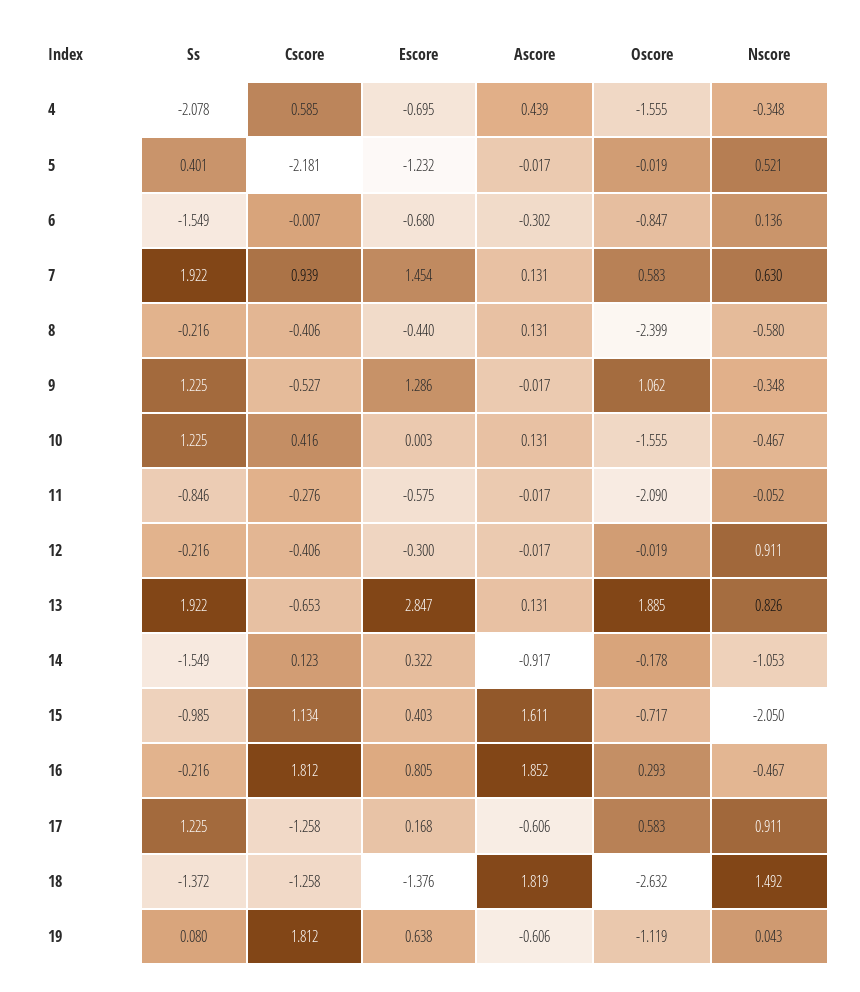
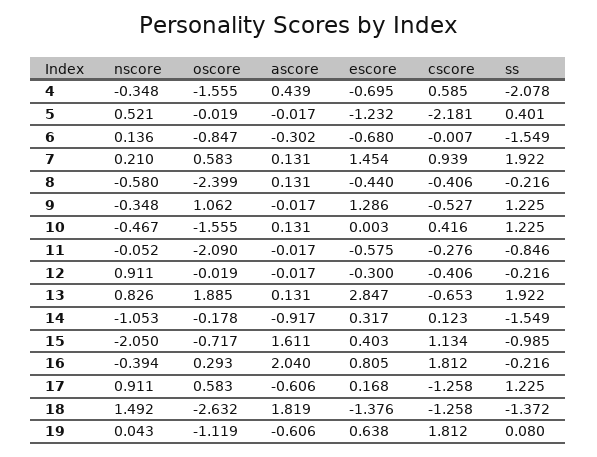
  {
    "Ss": {
      "4": -2.078,
      "5": 0.401,
      "6": -1.549,
      "7": 1.922,
      "8": -0.216,
      "9": 1.225,
      "10": 1.225,
      "11": -0.846,
      "12": -0.216,
      "13": 1.922,
      "14": -1.549,
      "15": -0.985,
      "16": -0.216,
      "17": 1.225,
      "18": -1.372,
      "19": 0.08
    },
    "Cscore": {
      "4": 0.585,
      "5": -2.181,
      "6": -0.007,
      "7": 0.939,
      "8": -0.406,
      "9": -0.527,
      "10": 0.416,
      "11": -0.276,
      "12": -0.406,
      "13": -0.653,
      "14": 0.123,
      "15": 1.134,
      "16": 1.812,
      "17": -1.258,
      "18": -1.258,
      "19": 1.812
    },
    "Escore": {
      "4": -0.695,
      "5": -1.232,
      "6": -0.68,
      "7": 1.454,
      "8": -0.44,
      "9": 1.286,
      "10": 0.003,
      "11": -0.575,
      "12": -0.3,
      "13": 2.847,
-     "14": 0.322,
+     "14": 0.317,
      "15": 0.403,
      "16": 0.805,
      "17": 0.168,
      "18": -1.376,
      "19": 0.638
    },
    "Ascore": {
      "4": 0.439,
      "5": -0.017,
      "6": -0.302,
      "7": 0.131,
      "8": 0.131,
      "9": -0.017,
      "10": 0.131,
      "11": -0.017,
      "12": -0.017,
      "13": 0.131,
      "14": -0.917,
      "15": 1.611,
-     "16": 1.852,
+     "16": 2.04,
      "17": -0.606,
      "18": 1.819,
      "19": -0.606
    },
    "Oscore": {
      "4": -1.555,
      "5": -0.019,
      "6": -0.847,
      "7": 0.583,
      "8": -2.399,
      "9": 1.062,
      "10": -1.555,
      "11": -2.09,
      "12": -0.019,
      "13": 1.885,
      "14": -0.178,
      "15": -0.717,
      "16": 0.293,
      "17": 0.583,
      "18": -2.632,
      "19": -1.119
    },
    "Nscore": {
      "4": -0.348,
      "5": 0.521,
      "6": 0.136,
-     "7": 0.63,
+     "7": 0.21,
      "8": -0.58,
      "9": -0.348,
      "10": -0.467,
      "11": -0.052,
      "12": 0.911,
      "13": 0.826,
      "14": -1.053,
      "15": -2.05,
-     "16": -0.467,
+     "16": -0.394,
      "17": 0.911,
      "18": 1.492,
      "19": 0.043
    }
  }

